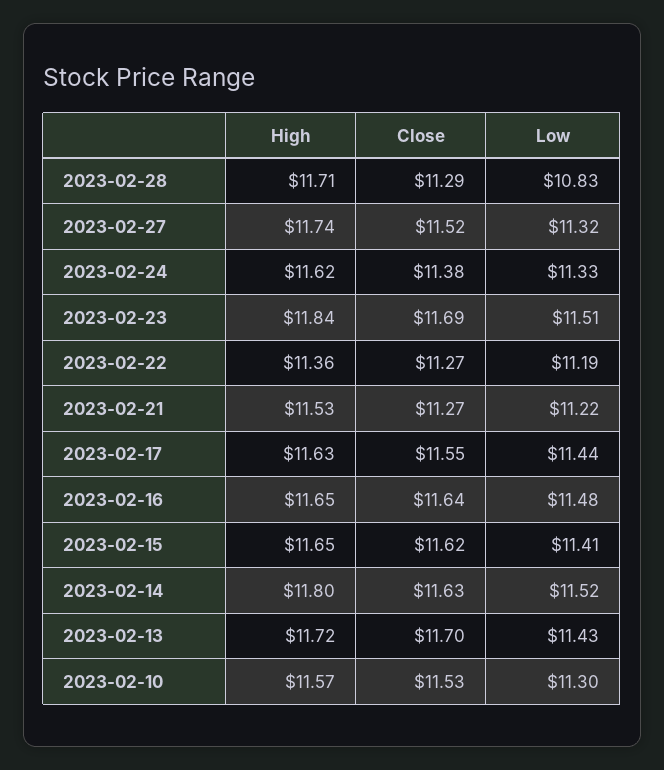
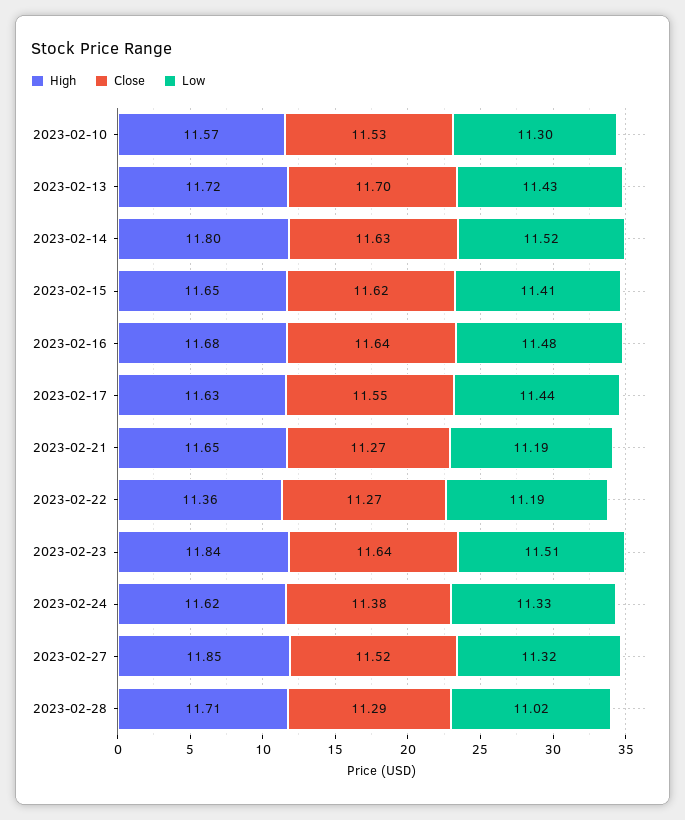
  {
    "High": {
      "2023-02-28": 11.71,
-     "2023-02-27": 11.74,
+     "2023-02-27": 11.85,
      "2023-02-24": 11.62,
      "2023-02-23": 11.84,
      "2023-02-22": 11.36,
-     "2023-02-21": 11.53,
+     "2023-02-21": 11.65,
      "2023-02-17": 11.63,
-     "2023-02-16": 11.65,
+     "2023-02-16": 11.68,
      "2023-02-15": 11.65,
      "2023-02-14": 11.8,
      "2023-02-13": 11.72,
      "2023-02-10": 11.57
    },
    "Close": {
      "2023-02-28": 11.29,
      "2023-02-27": 11.52,
      "2023-02-24": 11.38,
-     "2023-02-23": 11.69,
+     "2023-02-23": 11.64,
      "2023-02-22": 11.27,
      "2023-02-21": 11.27,
      "2023-02-17": 11.55,
      "2023-02-16": 11.64,
      "2023-02-15": 11.62,
      "2023-02-14": 11.63,
      "2023-02-13": 11.7,
      "2023-02-10": 11.53
    },
    "Low": {
-     "2023-02-28": 10.83,
+     "2023-02-28": 11.02,
      "2023-02-27": 11.32,
      "2023-02-24": 11.33,
      "2023-02-23": 11.51,
      "2023-02-22": 11.19,
-     "2023-02-21": 11.22,
+     "2023-02-21": 11.19,
      "2023-02-17": 11.44,
      "2023-02-16": 11.48,
      "2023-02-15": 11.41,
      "2023-02-14": 11.52,
      "2023-02-13": 11.43,
      "2023-02-10": 11.3
    }
  }

